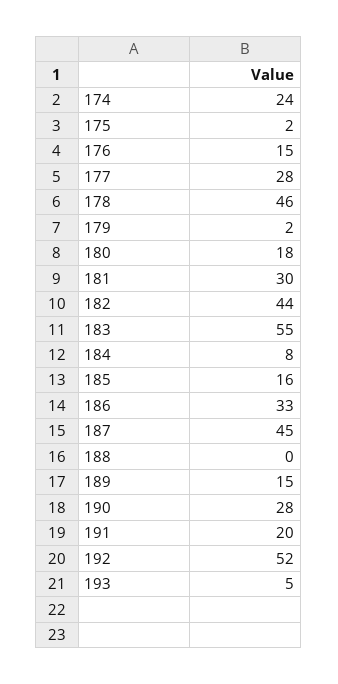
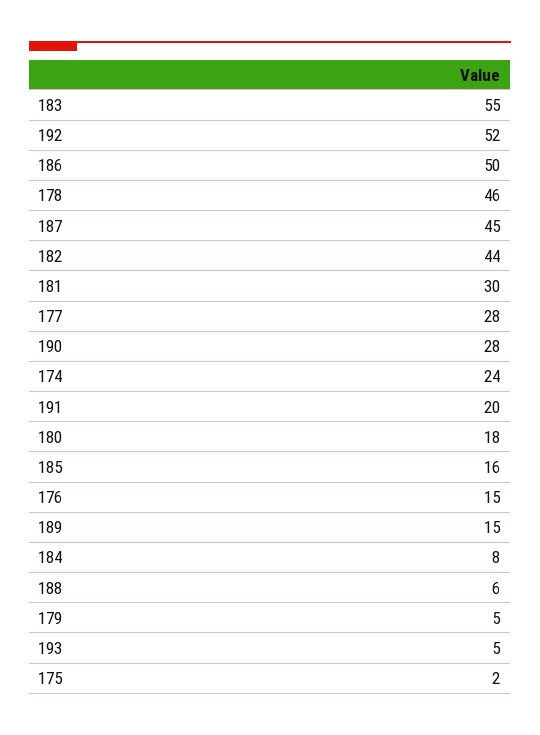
  {
    "174": 24,
    "175": 2,
    "176": 15,
    "177": 28,
    "178": 46,
-   "179": 2,
+   "179": 5,
    "180": 18,
    "181": 30,
    "182": 44,
    "183": 55,
    "184": 8,
    "185": 16,
-   "186": 33,
+   "186": 50,
    "187": 45,
-   "188": 0,
+   "188": 6,
    "189": 15,
    "190": 28,
    "191": 20,
    "192": 52,
    "193": 5
  }

